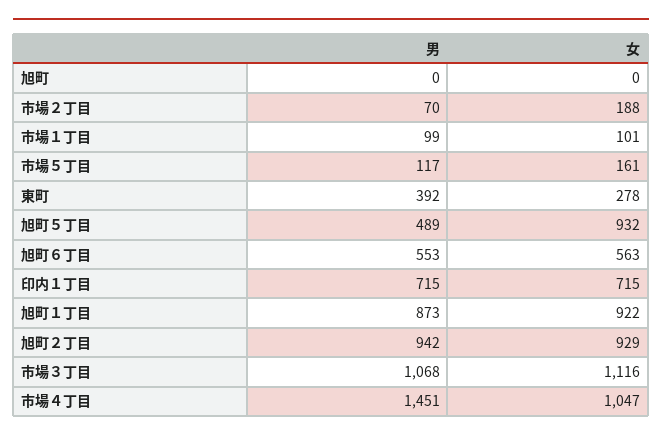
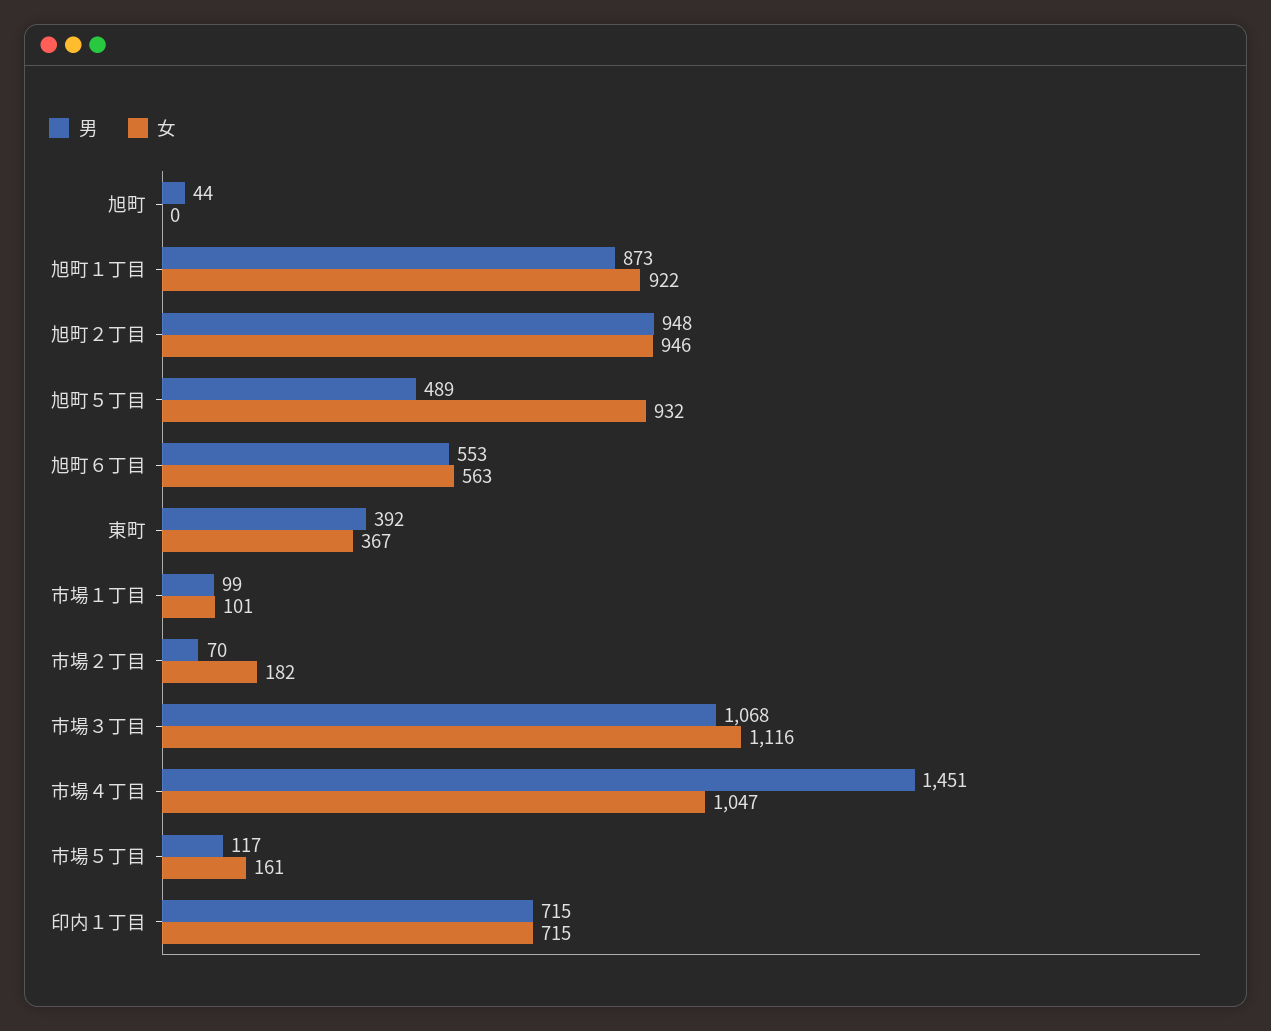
  {
    "男": {
-     "旭町": 0,
+     "旭町": 44,
      "市場２丁目": 70,
      "市場１丁目": 99,
      "市場５丁目": 117,
      "東町": 392,
      "旭町５丁目": 489,
      "旭町６丁目": 553,
      "印内１丁目": 715,
      "旭町１丁目": 873,
-     "旭町２丁目": 942,
+     "旭町２丁目": 948,
      "市場３丁目": 1068,
      "市場４丁目": 1451
    },
    "女": {
      "旭町": 0,
-     "市場２丁目": 188,
+     "市場２丁目": 182,
      "市場１丁目": 101,
      "市場５丁目": 161,
-     "東町": 278,
+     "東町": 367,
      "旭町５丁目": 932,
      "旭町６丁目": 563,
      "印内１丁目": 715,
      "旭町１丁目": 922,
-     "旭町２丁目": 929,
+     "旭町２丁目": 946,
      "市場３丁目": 1116,
      "市場４丁目": 1047
    }
  }

